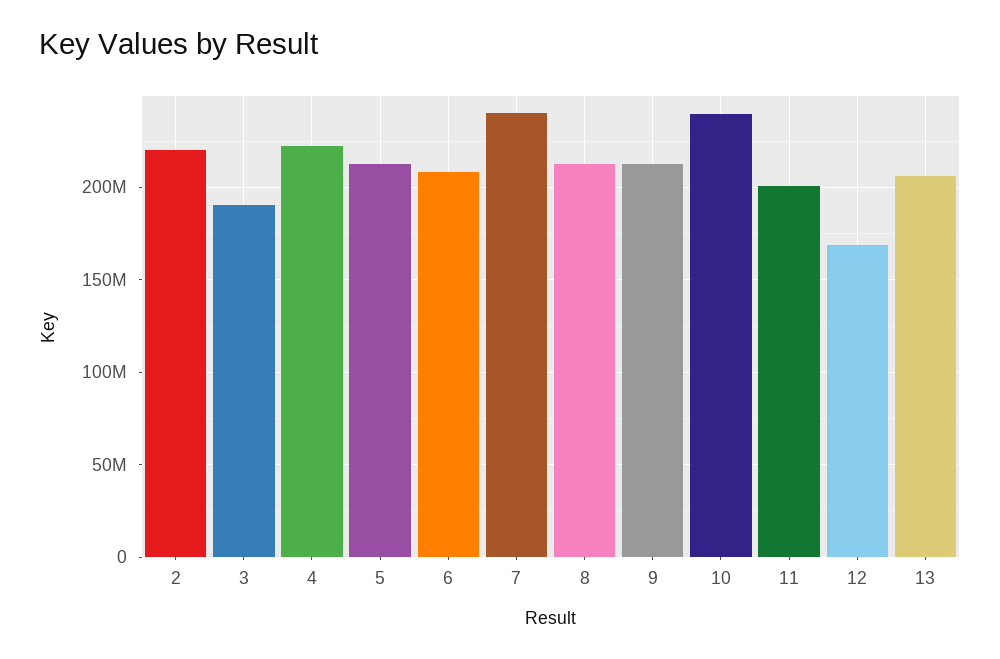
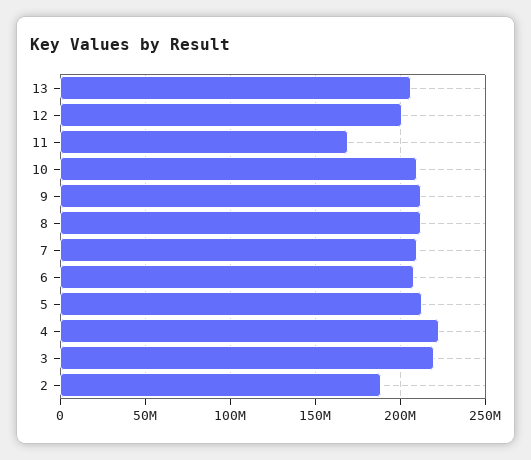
  {
-   "2": 220000000,
+   "2": 190000000,
-   "3": 190000000,
+   "3": 220000000,
    "4": 225000000,
    "5": 215000000,
    "6": 210000000,
-   "7": 240000000,
+   "7": 210000000,
    "8": 215000000,
    "9": 215000000,
-   "10": 240000000,
+   "10": 210000000,
-   "11": 200000000,
+   "11": 170000000,
-   "12": 170000000,
+   "12": 200000000,
    "13": 205000000
  }

